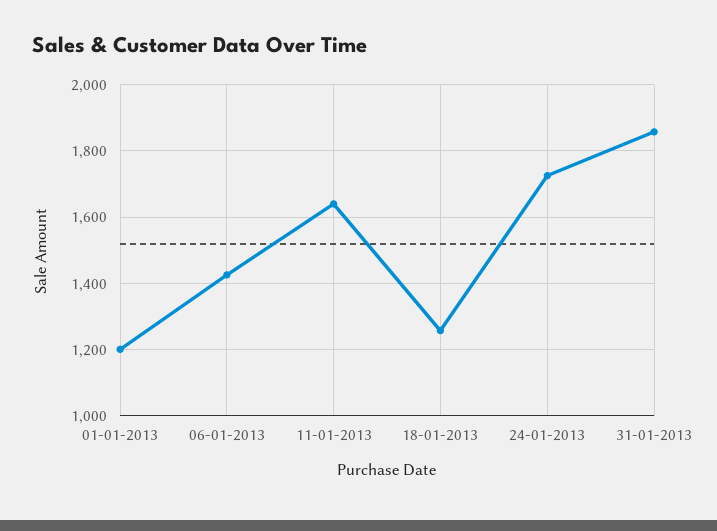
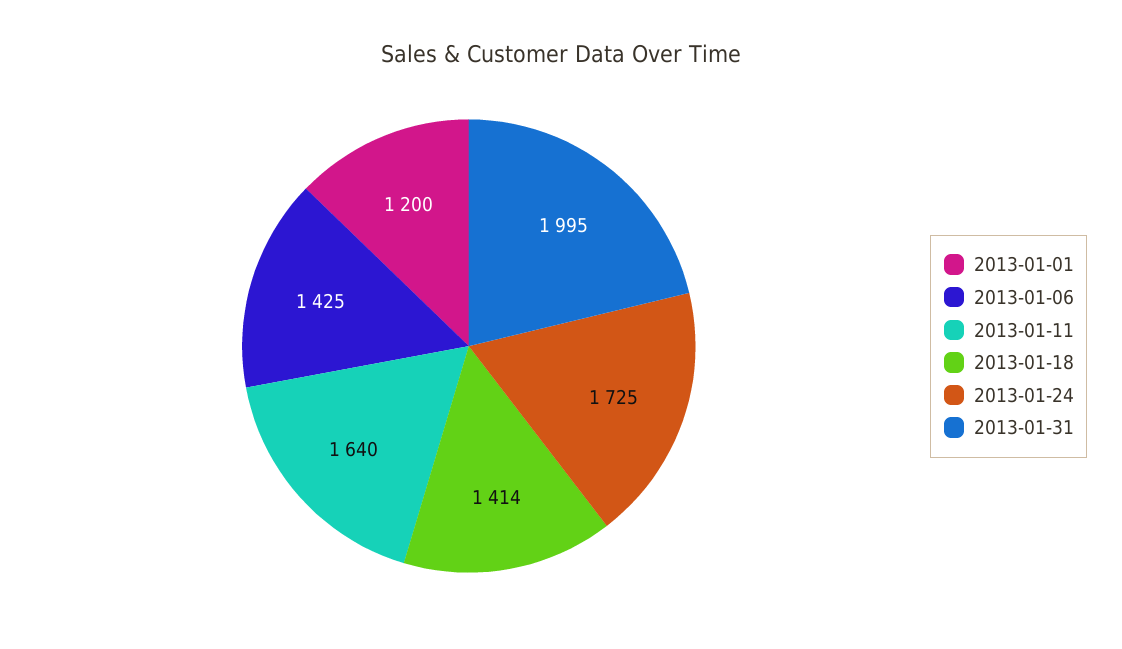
  {
    "01-01-2013": 1200,
    "06-01-2013": 1425,
    "11-01-2013": 1640,
-   "18-01-2013": 1260,
+   "18-01-2013": 1414,
    "24-01-2013": 1725,
-   "31-01-2013": 1860
+   "31-01-2013": 1995
  }

